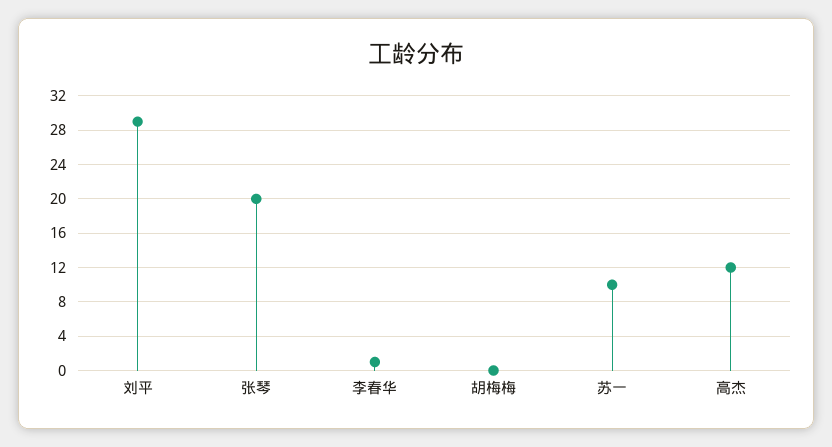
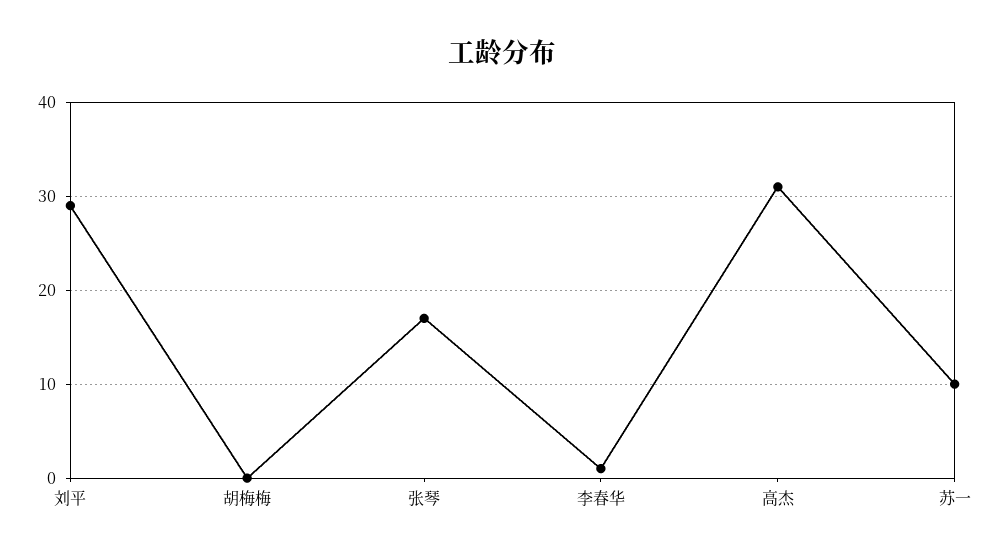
  {
    "刘平": 29,
-   "张琴": 20,
+   "张琴": 17,
    "李春华": 1,
    "胡梅梅": 0,
    "苏一": 10,
-   "高杰": 12
+   "高杰": 31
  }

